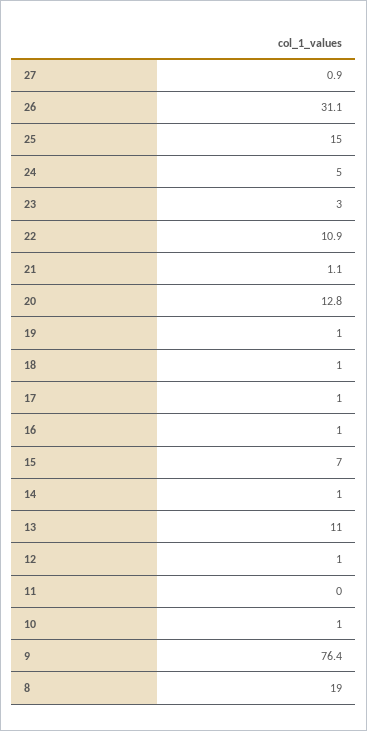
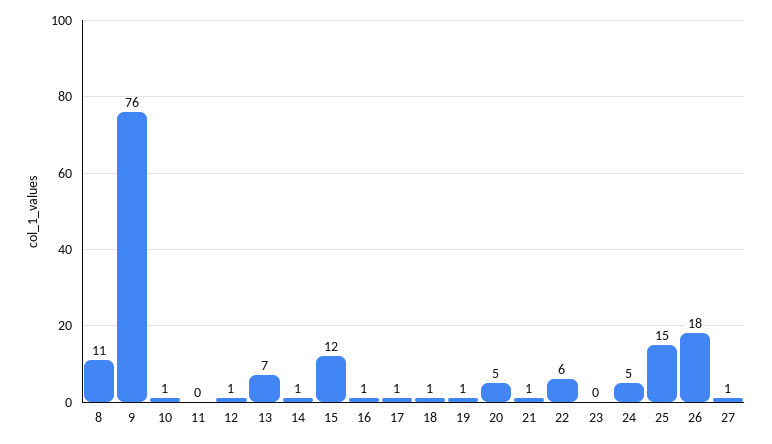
  {
    "27": 0.9,
-   "26": 31.1,
+   "26": 18,
    "25": 15,
    "24": 5,
-   "23": 3,
+   "23": 0,
-   "22": 10.9,
+   "22": 6,
    "21": 1.1,
-   "20": 12.8,
+   "20": 5,
    "19": 1,
    "18": 1,
    "17": 1,
    "16": 1,
-   "15": 7,
+   "15": 12,
    "14": 1,
-   "13": 11,
+   "13": 7,
    "12": 1,
    "11": 0,
    "10": 1,
    "9": 76.4,
-   "8": 19
+   "8": 11
  }

